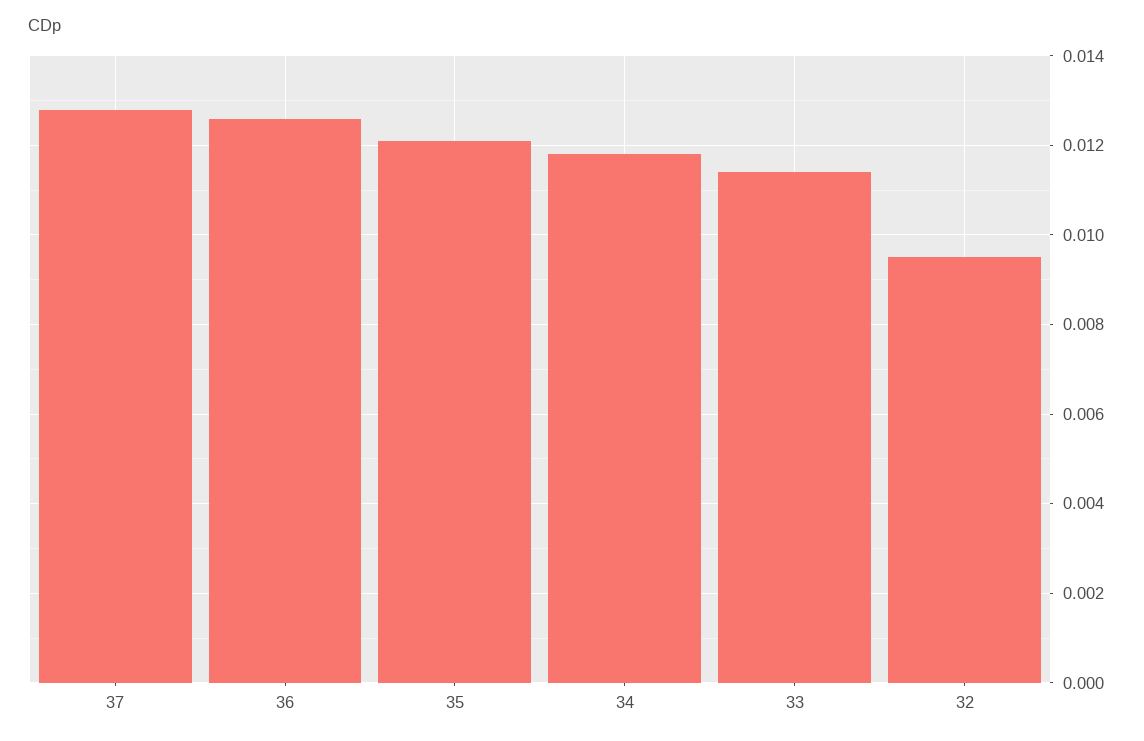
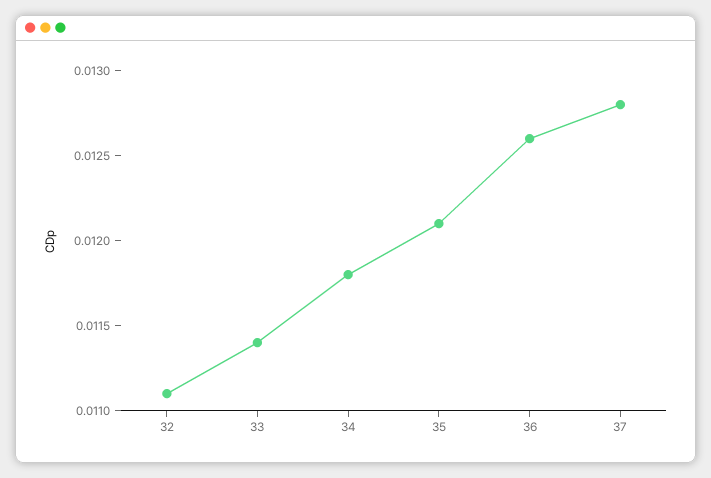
  {
    "37": 0.0128,
    "36": 0.0126,
    "35": 0.0121,
    "34": 0.0118,
    "33": 0.0114,
-   "32": 0.0095
+   "32": 0.0111
  }

